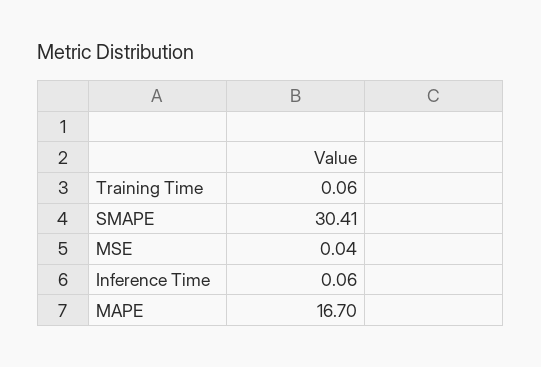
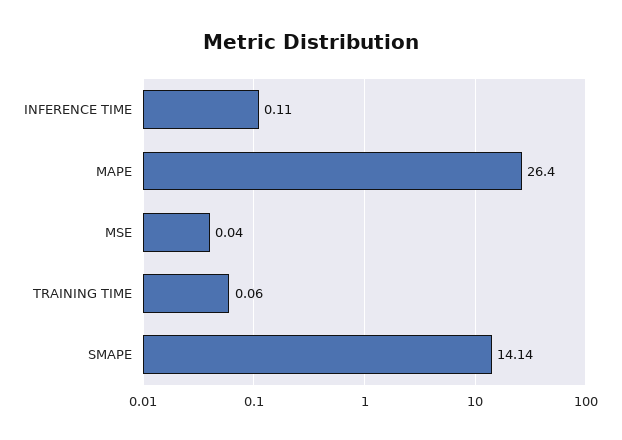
  {
    "Training Time": 0.06,
-   "SMAPE": 30.41,
+   "SMAPE": 14.14,
    "MSE": 0.04,
-   "Inference Time": 0.06,
+   "Inference Time": 0.11,
-   "MAPE": 16.7
+   "MAPE": 26.4
  }

